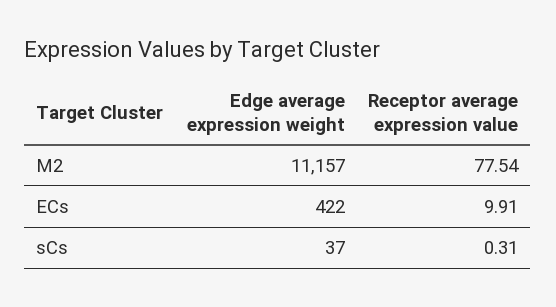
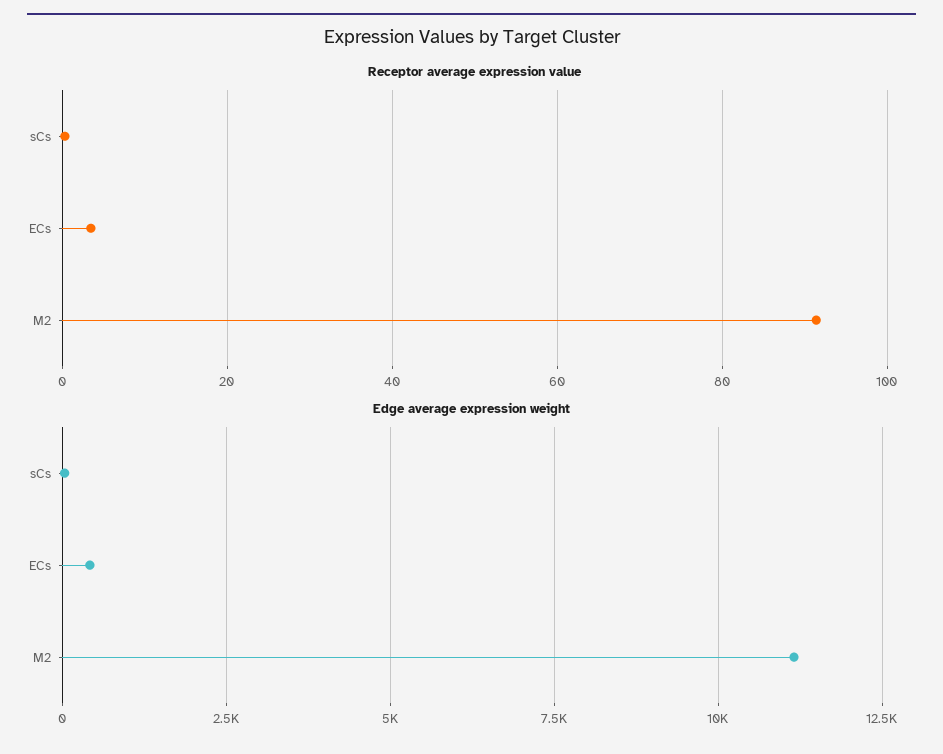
  {
    "Edge average expression weight": {
      "M2": 11157,
      "ECs": 422,
      "sCs": 37
    },
    "Receptor average expression value": {
-     "M2": 77.54,
+     "M2": 92,
-     "ECs": 9.91,
+     "ECs": 4,
      "sCs": 0.31
    }
  }

